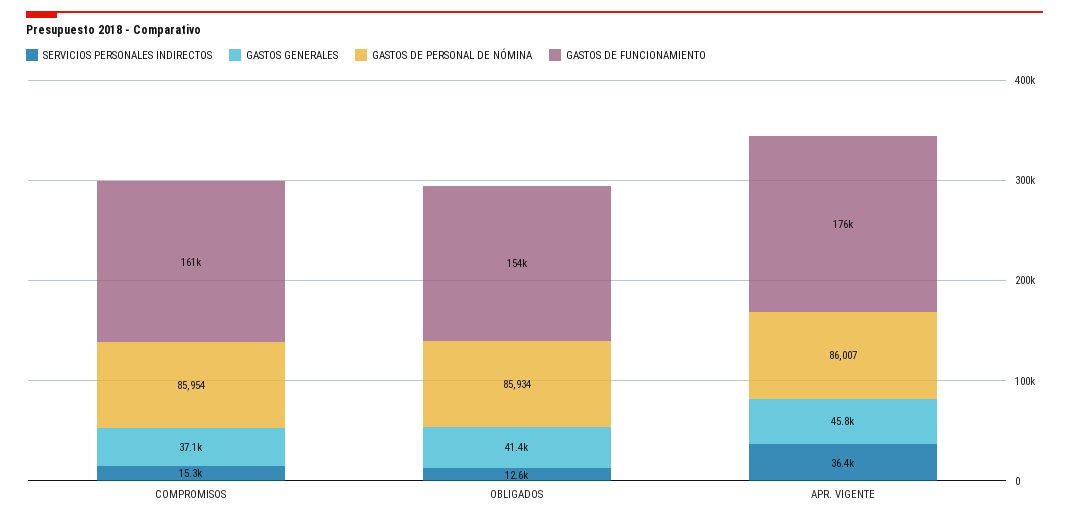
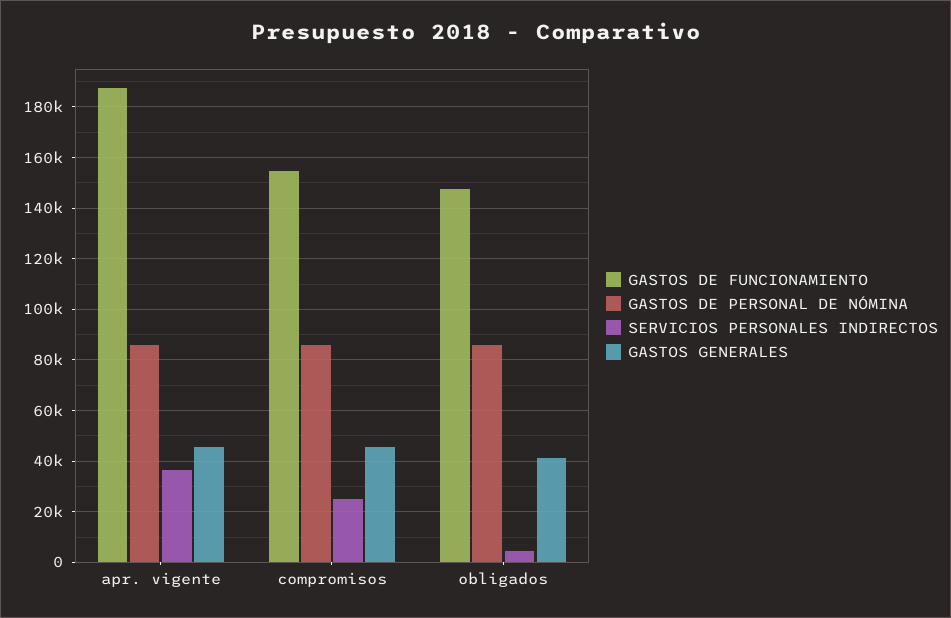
  {
    "SERVICIOS PERSONALES INDIRECTOS": {
-     "COMPROMISOS": 15300,
+     "COMPROMISOS": 25000,
-     "OBLIGADOS": 12600,
+     "OBLIGADOS": 5000,
      "APR. VIGENTE": 36400
    },
    "GASTOS GENERALES": {
-     "COMPROMISOS": 37100,
+     "COMPROMISOS": 45000,
      "OBLIGADOS": 41400,
      "APR. VIGENTE": 45800
    },
    "GASTOS DE PERSONAL DE NÓMINA": {
      "COMPROMISOS": 85954,
      "OBLIGADOS": 85934,
      "APR. VIGENTE": 86007
    },
    "GASTOS DE FUNCIONAMIENTO": {
-     "COMPROMISOS": 161000,
+     "COMPROMISOS": 155000,
-     "OBLIGADOS": 154000,
+     "OBLIGADOS": 147500,
-     "APR. VIGENTE": 176000
+     "APR. VIGENTE": 187500
    }
  }

